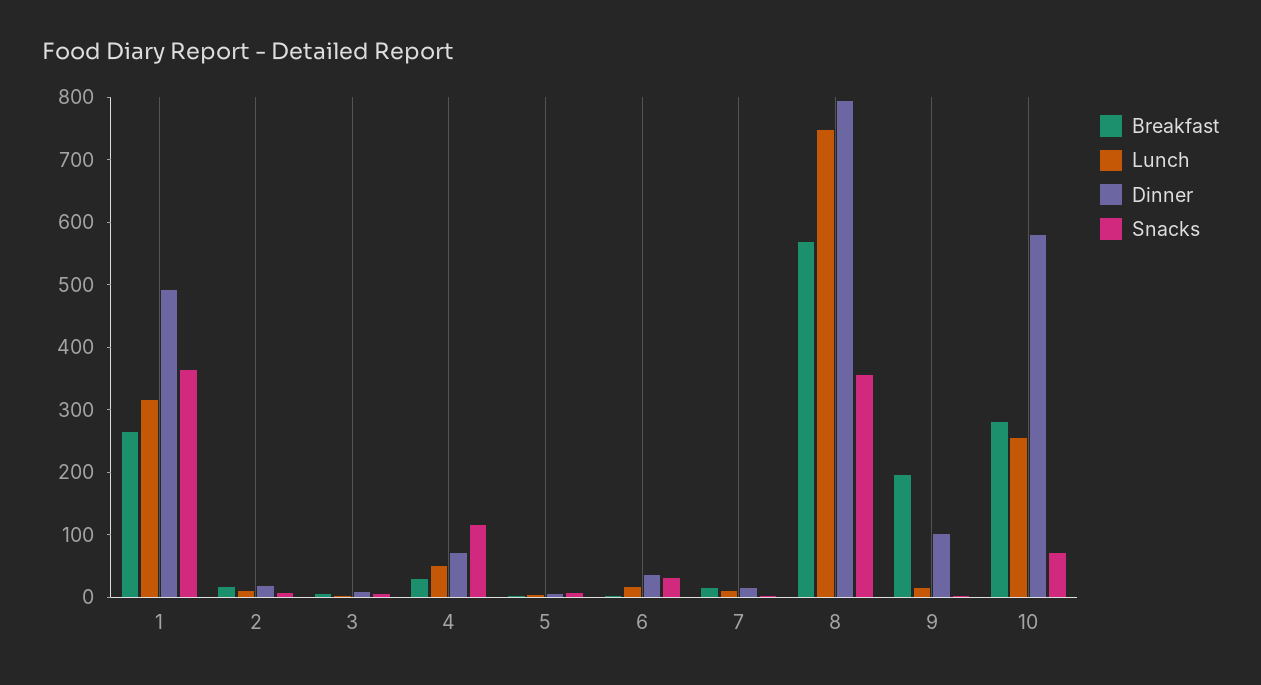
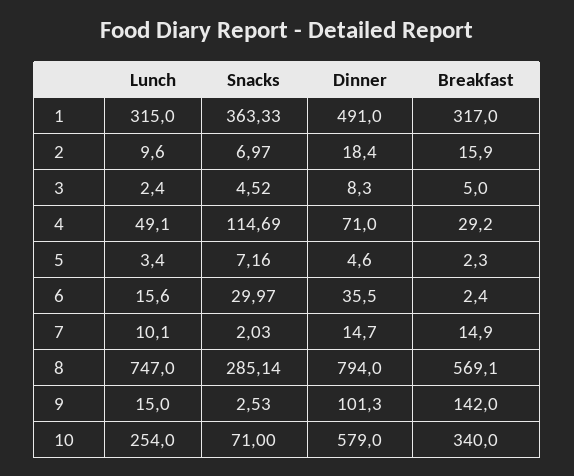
  {
    "Breakfast": {
-     "1": 260,
+     "1": 317,
      "2": 15.9,
      "3": 5,
      "4": 29.2,
      "5": 2.3,
      "6": 2.4,
      "7": 14.9,
      "8": 569.1,
-     "9": 200,
+     "9": 142,
-     "10": 280
+     "10": 340
    },
    "Lunch": {
      "1": 315,
      "2": 9.6,
      "3": 2.4,
      "4": 49.1,
      "5": 3.4,
      "6": 15.6,
      "7": 10.1,
      "8": 747,
      "9": 15,
      "10": 254
    },
    "Dinner": {
      "1": 491,
      "2": 18.4,
      "3": 8.3,
      "4": 71,
      "5": 4.6,
      "6": 35.5,
      "7": 14.7,
      "8": 794,
      "9": 101.3,
      "10": 579
    },
    "Snacks": {
      "1": 363.33,
      "2": 6.97,
      "3": 4.52,
      "4": 114.69,
      "5": 7.16,
      "6": 29.97,
      "7": 2.03,
-     "8": 360,
+     "8": 285.14,
      "9": 2.53,
      "10": 71
    }
  }

